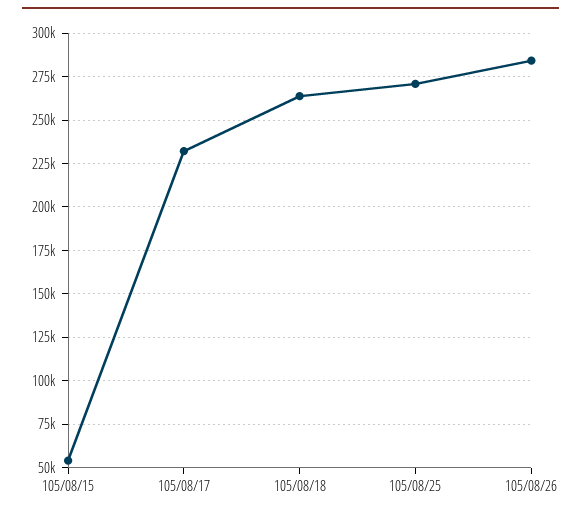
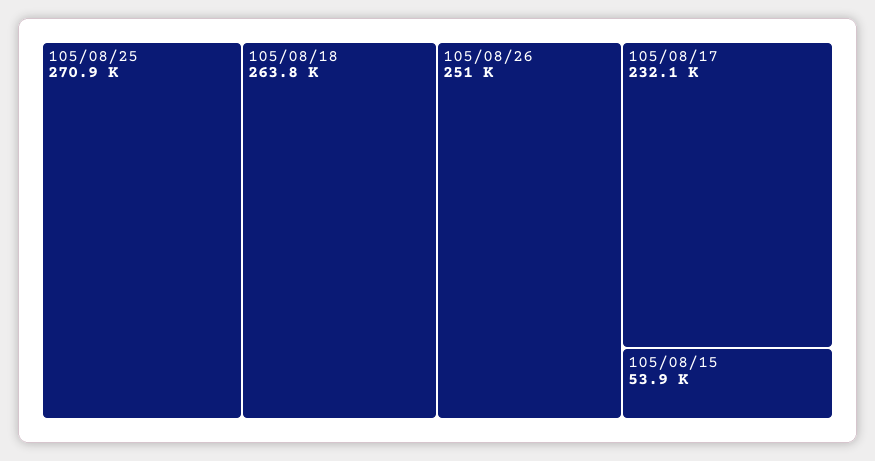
  {
    "105/08/15": 53900,
    "105/08/17": 232100,
    "105/08/18": 263800,
    "105/08/25": 270900,
-   "105/08/26": 285000
+   "105/08/26": 251000
  }

